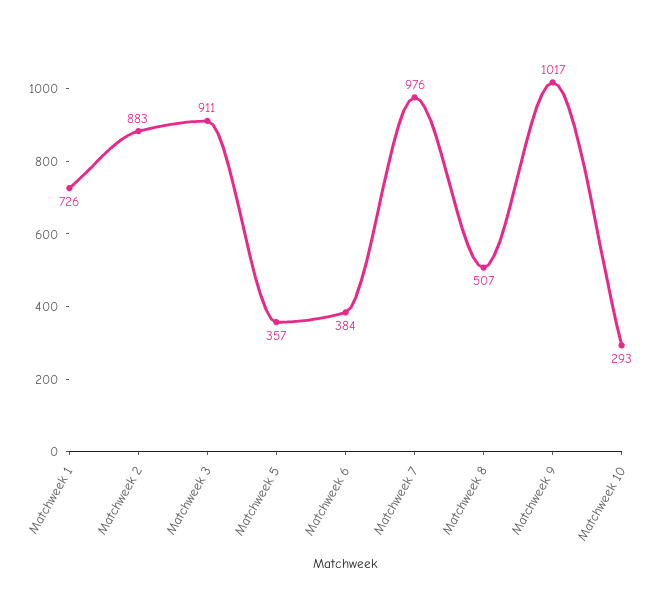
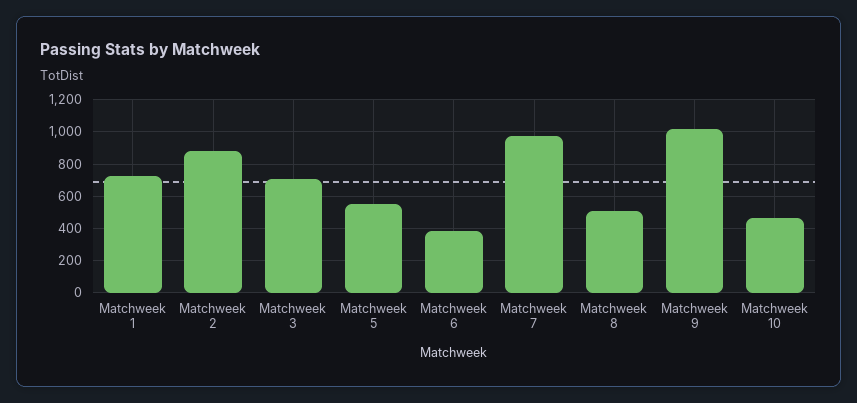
  {
    "Matchweek 1": 726,
    "Matchweek 2": 883,
-   "Matchweek 3": 911,
+   "Matchweek 3": 700,
-   "Matchweek 5": 357,
+   "Matchweek 5": 550,
    "Matchweek 6": 384,
    "Matchweek 7": 976,
    "Matchweek 8": 507,
    "Matchweek 9": 1017,
-   "Matchweek 10": 293
+   "Matchweek 10": 450
  }

